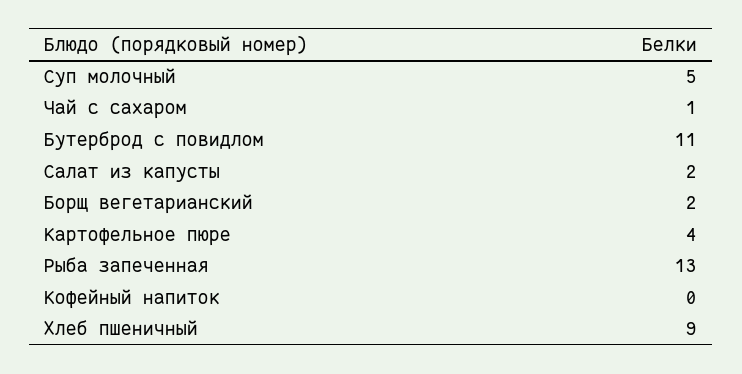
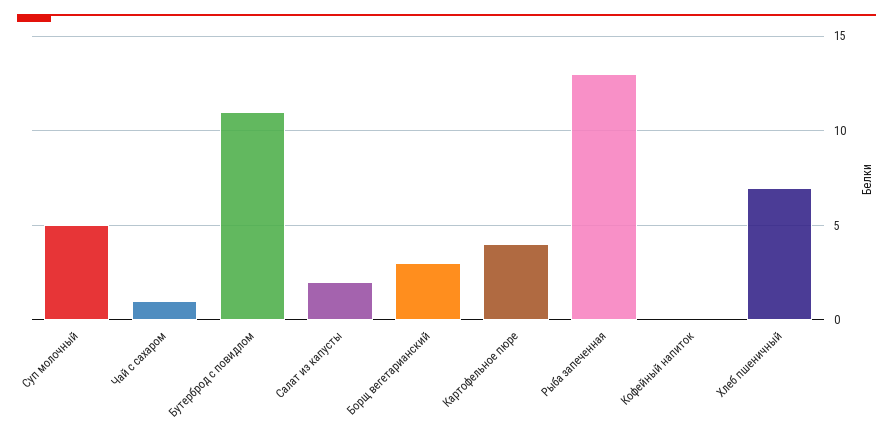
  {
    "Суп молочный": 5,
    "Чай с сахаром": 1,
    "Бутерброд с повидлом": 11,
    "Салат из капусты": 2,
-   "Борщ вегетарианский": 2,
+   "Борщ вегетарианский": 3,
    "Картофельное пюре": 4,
    "Рыба запеченная": 13,
    "Кофейный напиток": 0,
-   "Хлеб пшеничный": 9
+   "Хлеб пшеничный": 7
  }

